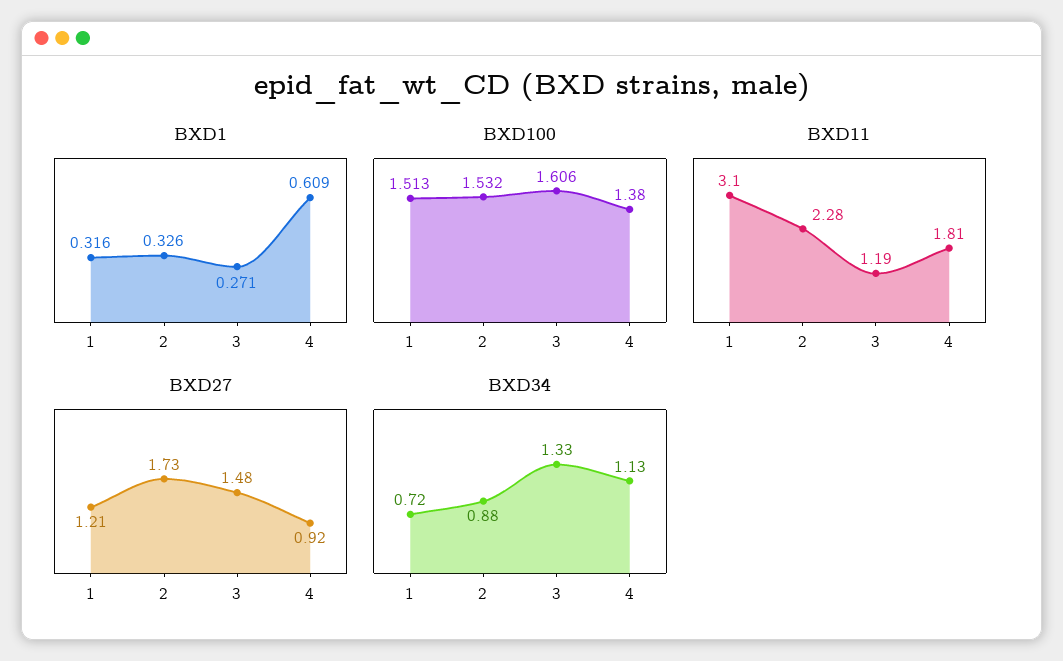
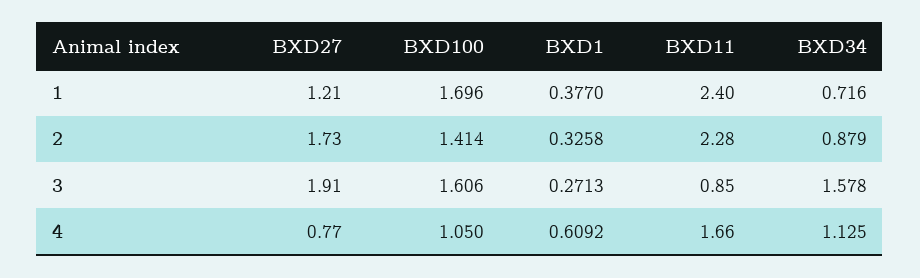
  {
    "BXD1": {
-     "1": 0.316,
+     "1": 0.377,
      "2": 0.3258,
      "3": 0.2713,
      "4": 0.6092
    },
    "BXD100": {
-     "1": 1.513,
+     "1": 1.696,
-     "2": 1.532,
+     "2": 1.414,
      "3": 1.606,
-     "4": 1.38
+     "4": 1.05
    },
    "BXD11": {
-     "1": 3.1,
+     "1": 2.4,
      "2": 2.28,
-     "3": 1.19,
+     "3": 0.85,
-     "4": 1.81
+     "4": 1.66
    },
    "BXD27": {
      "1": 1.21,
      "2": 1.73,
-     "3": 1.48,
+     "3": 1.91,
-     "4": 0.92
+     "4": 0.77
    },
    "BXD34": {
      "1": 0.716,
      "2": 0.879,
-     "3": 1.33,
+     "3": 1.578,
      "4": 1.125
    }
  }

